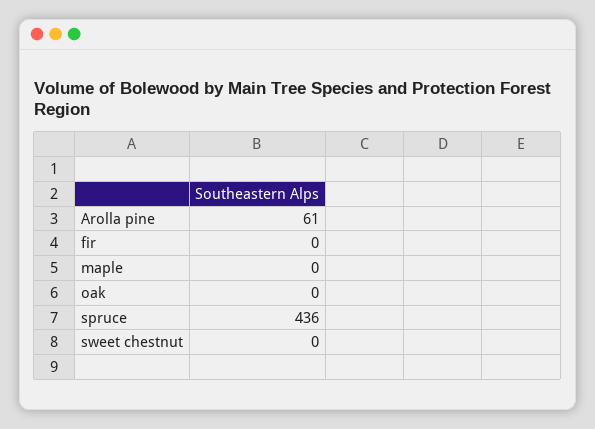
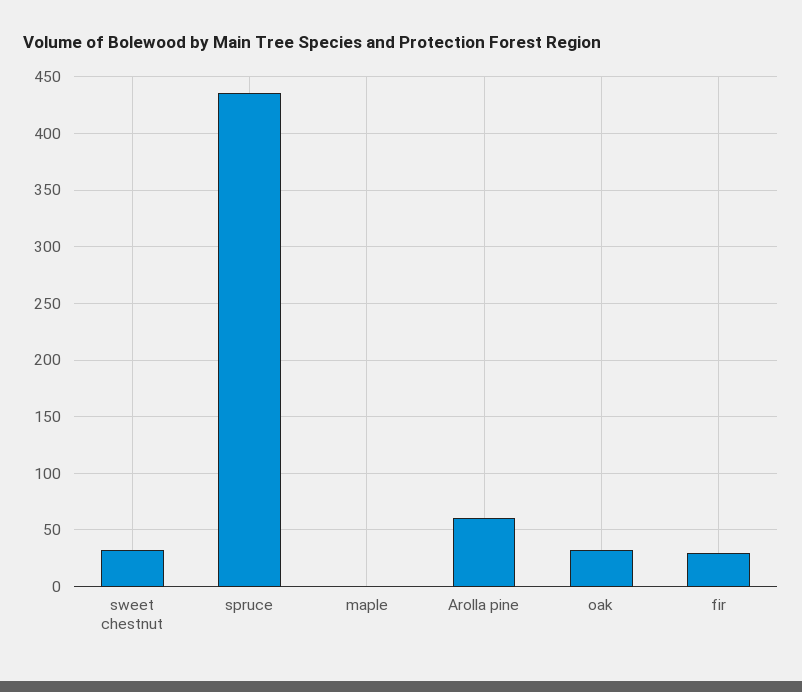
  {
    "Arolla pine": 61,
-   "fir": 0,
+   "fir": 30,
    "maple": 0,
-   "oak": 0,
+   "oak": 30,
    "spruce": 436,
-   "sweet chestnut": 0
+   "sweet chestnut": 30
  }

